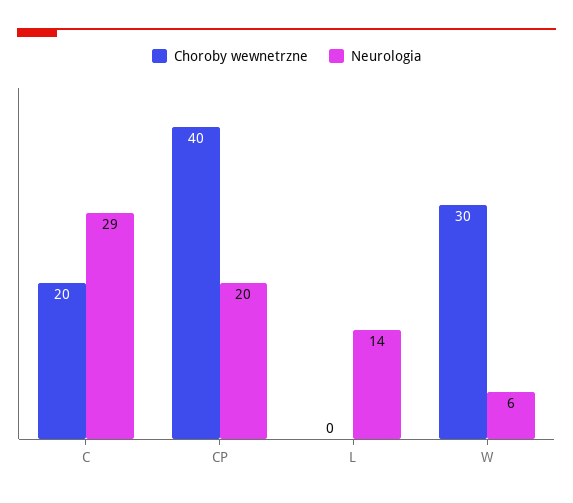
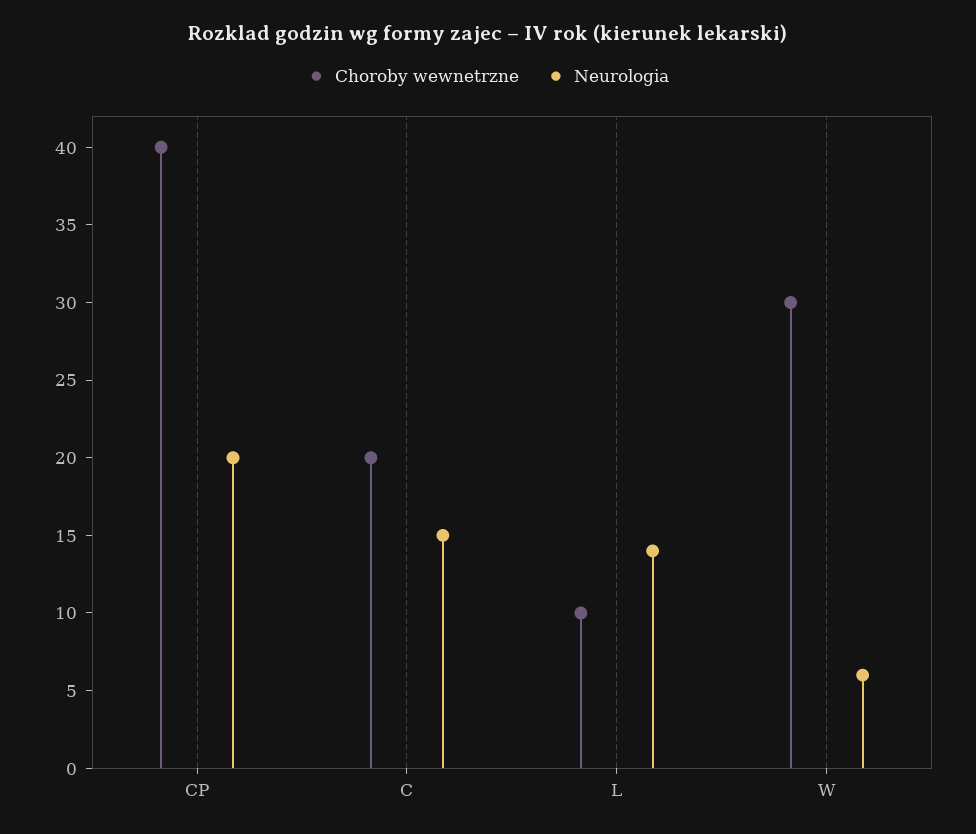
  {
    "Choroby wewnetrzne": {
      "C": 20,
      "CP": 40,
-     "L": 0,
+     "L": 10,
      "W": 30
    },
    "Neurologia": {
-     "C": 29,
+     "C": 15,
      "CP": 20,
      "L": 14,
      "W": 6
    }
  }

